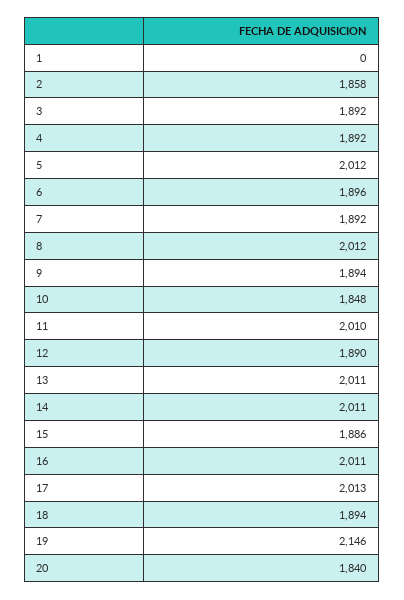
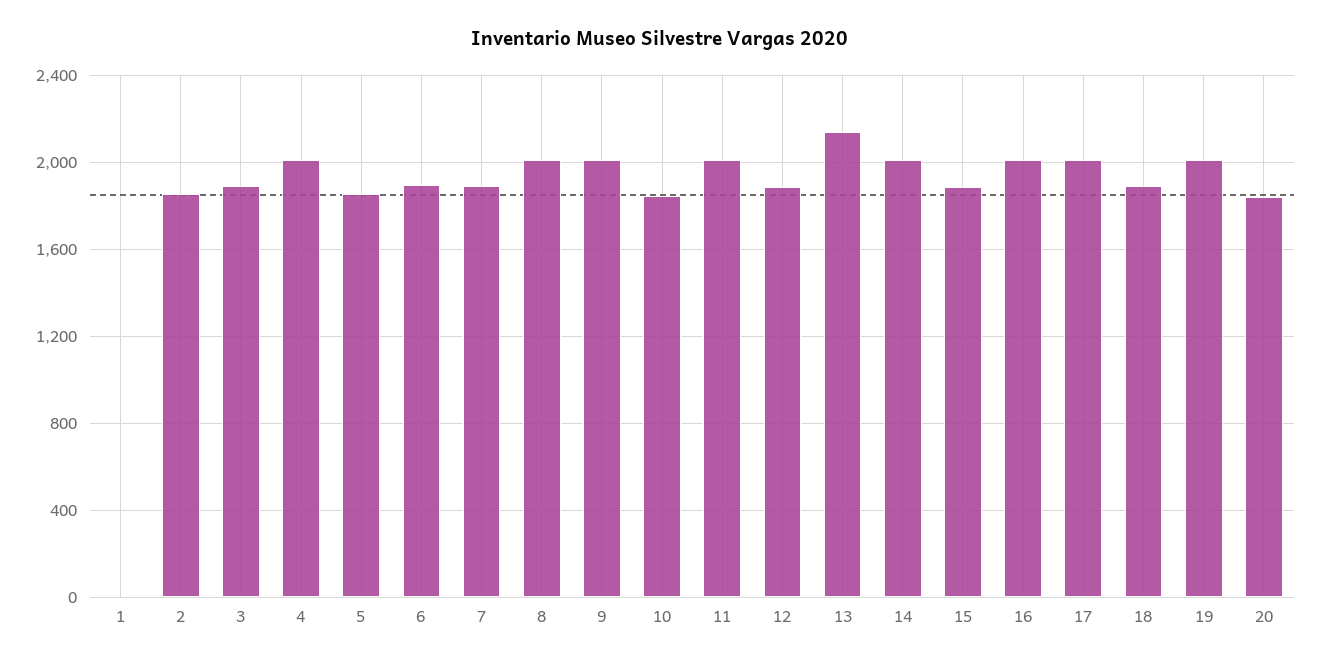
  {
    "1": 0,
    "2": 1858,
    "3": 1892,
-   "4": 1892,
+   "4": 2000,
-   "5": 2012,
+   "5": 1850,
    "6": 1896,
    "7": 1892,
    "8": 2012,
-   "9": 1894,
+   "9": 2000,
    "10": 1848,
    "11": 2010,
    "12": 1890,
-   "13": 2011,
+   "13": 2150,
    "14": 2011,
    "15": 1886,
    "16": 2011,
    "17": 2013,
    "18": 1894,
-   "19": 2146,
+   "19": 2000,
    "20": 1840
  }

